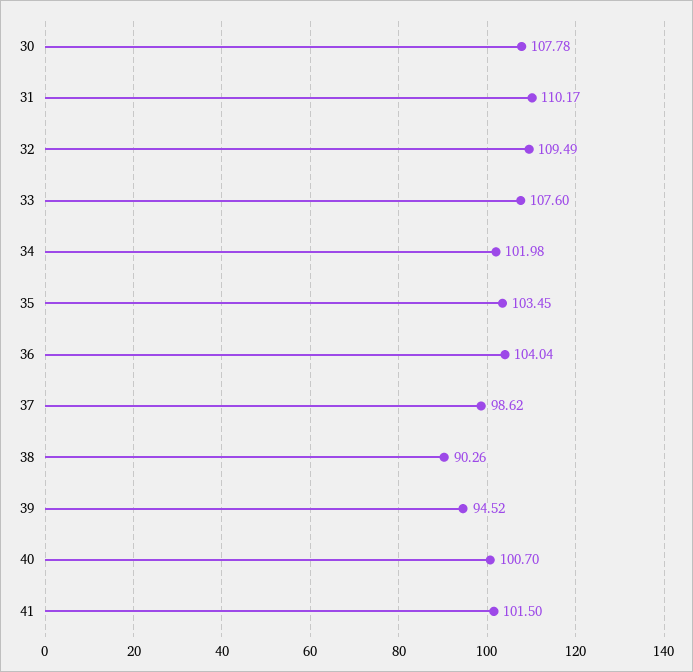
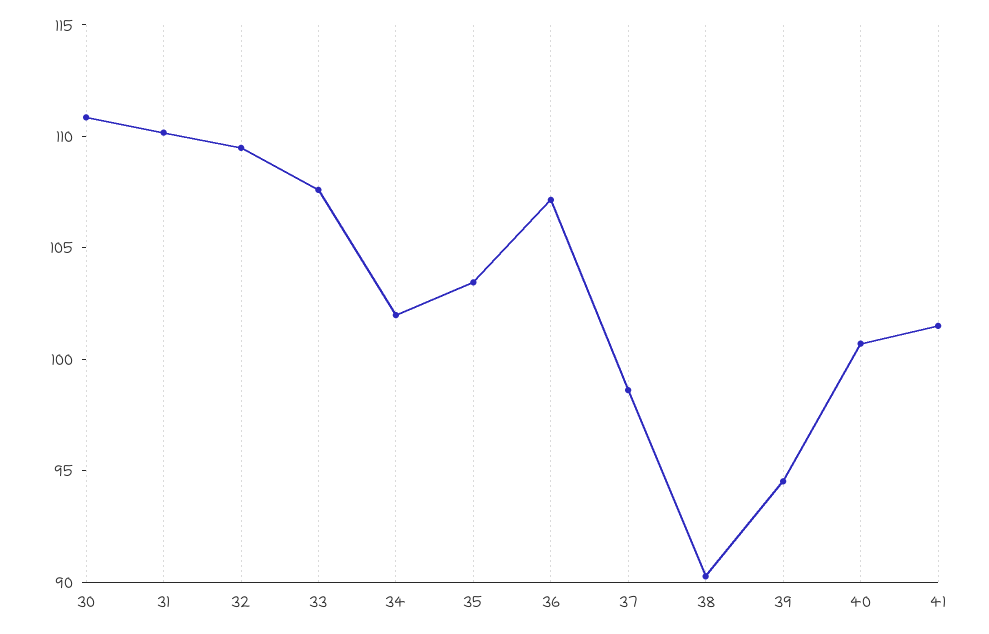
  {
-   "30": 107.78,
+   "30": 111,
    "31": 110.17,
    "32": 109.49,
    "33": 107.6,
    "34": 101.98,
    "35": 103.45,
-   "36": 104.04,
+   "36": 107,
    "37": 98.62,
    "38": 90.26,
    "39": 94.52,
    "40": 100.7,
    "41": 101.5
  }

